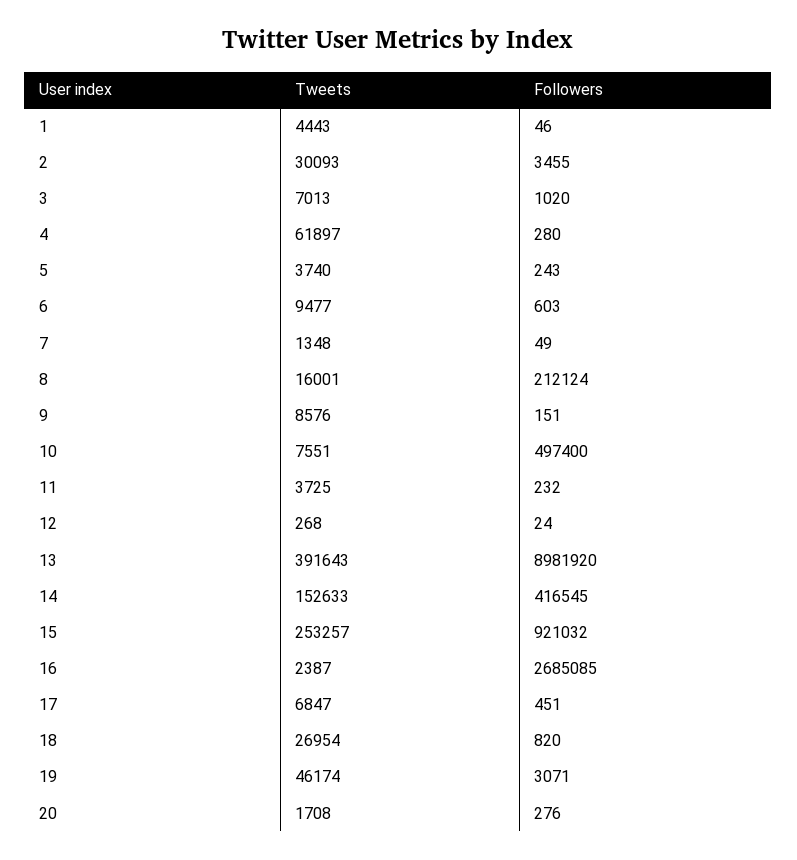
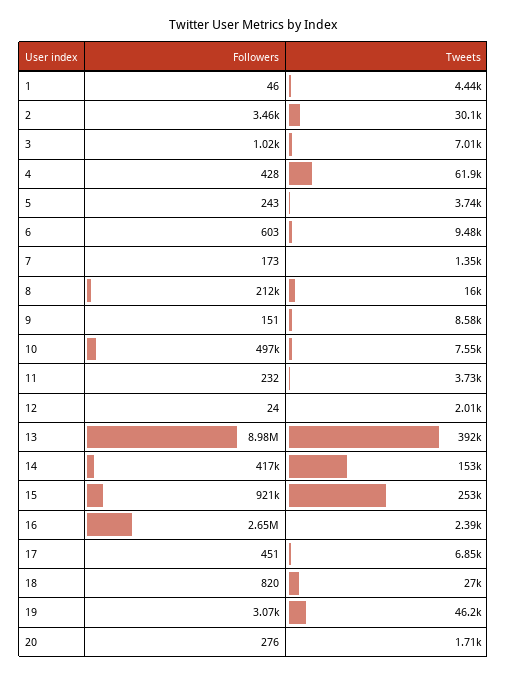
  {
    "Tweets": {
      "1": 4443,
      "2": 30093,
      "3": 7013,
      "4": 61897,
      "5": 3740,
      "6": 9477,
      "7": 1348,
      "8": 16001,
      "9": 8576,
      "10": 7551,
      "11": 3725,
-     "12": 268,
+     "12": 2010,
      "13": 391643,
      "14": 152633,
      "15": 253257,
      "16": 2387,
      "17": 6847,
      "18": 26954,
      "19": 46174,
      "20": 1708
    },
    "Followers": {
      "1": 46,
      "2": 3455,
      "3": 1020,
-     "4": 280,
+     "4": 428,
      "5": 243,
      "6": 603,
-     "7": 49,
+     "7": 173,
      "8": 212124,
      "9": 151,
      "10": 497400,
      "11": 232,
      "12": 24,
      "13": 8981920,
      "14": 416545,
      "15": 921032,
-     "16": 2685085,
+     "16": 2650000,
      "17": 451,
      "18": 820,
      "19": 3071,
      "20": 276
    }
  }

